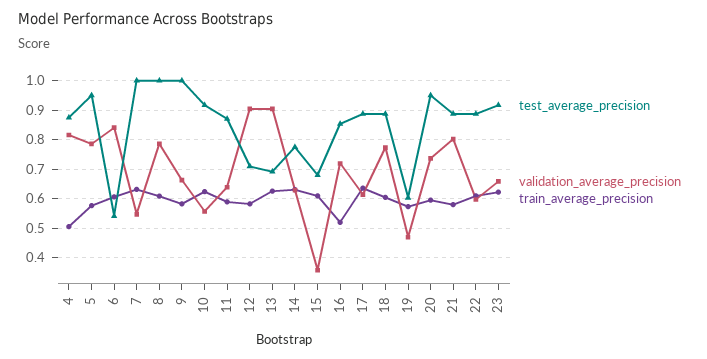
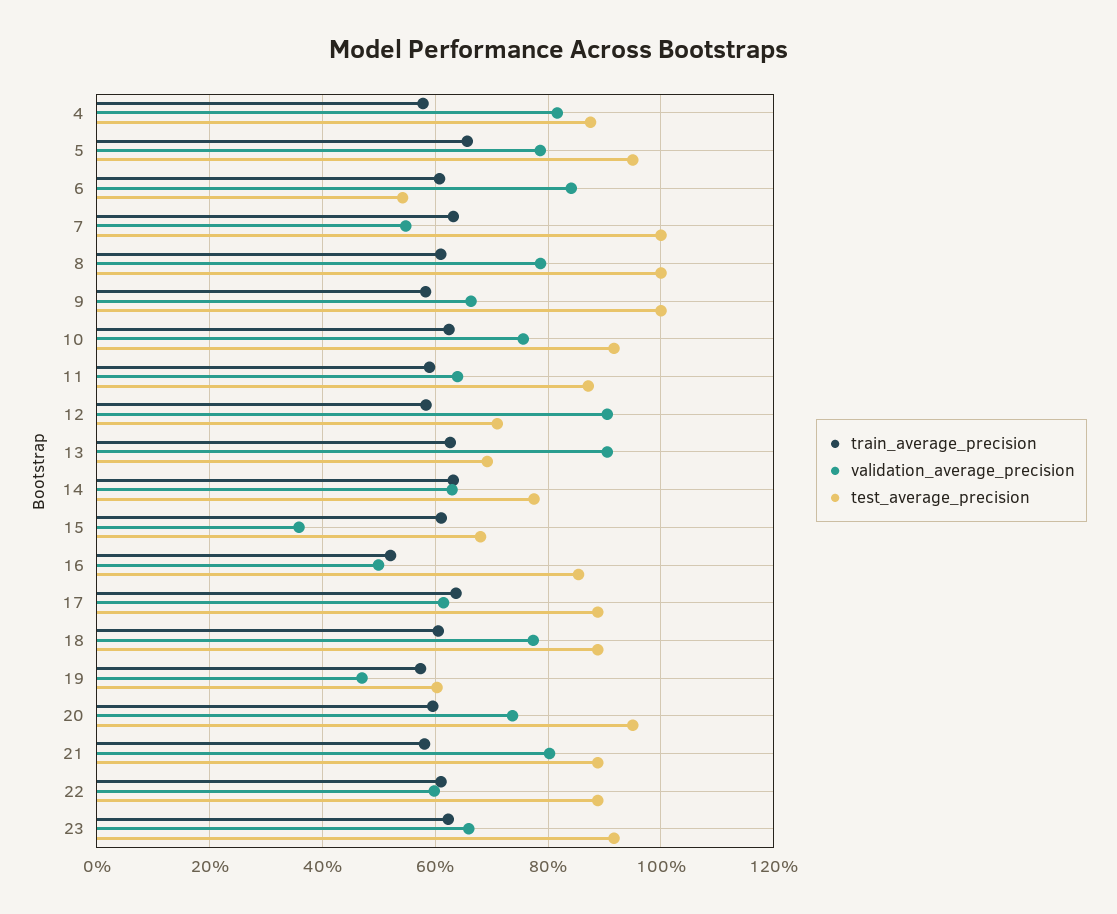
  {
    "test_average_precision": {
      "4": 0.88,
      "5": 0.96,
      "6": 0.54,
      "7": 1,
      "8": 1,
      "9": 1,
      "10": 0.92,
      "11": 0.88,
      "12": 0.72,
      "13": 0.7,
      "14": 0.78,
      "15": 0.68,
      "16": 0.86,
      "17": 0.88,
      "18": 0.88,
      "19": 0.6,
      "20": 0.96,
      "21": 0.88,
      "22": 0.88,
      "23": 0.92
    },
    "validation_average_precision": {
      "4": 0.82,
      "5": 0.78,
      "6": 0.84,
      "7": 0.54,
      "8": 0.78,
      "9": 0.66,
-     "10": 0.55,
+     "10": 0.76,
      "11": 0.64,
      "12": 0.9,
      "13": 0.9,
      "14": 0.62,
      "15": 0.36,
-     "16": 0.725,
+     "16": 0.5,
      "17": 0.62,
      "18": 0.78,
      "19": 0.48,
      "20": 0.74,
      "21": 0.8,
      "22": 0.6,
      "23": 0.66
    },
    "train_average_precision": {
-     "4": 0.5,
+     "4": 0.58,
-     "5": 0.575,
+     "5": 0.66,
      "6": 0.6,
      "7": 0.64,
      "8": 0.6,
      "9": 0.58,
      "10": 0.62,
      "11": 0.58,
      "12": 0.58,
      "13": 0.62,
      "14": 0.64,
      "15": 0.62,
      "16": 0.52,
      "17": 0.64,
      "18": 0.6,
      "19": 0.58,
      "20": 0.6,
      "21": 0.58,
      "22": 0.62,
      "23": 0.62
    }
  }

